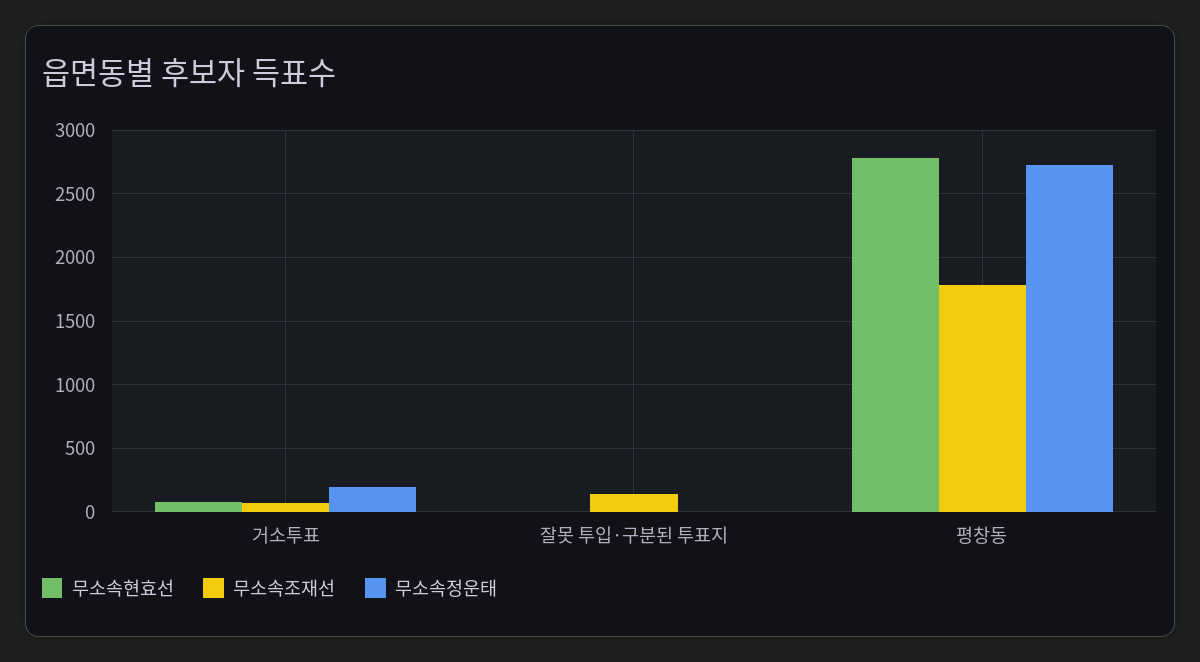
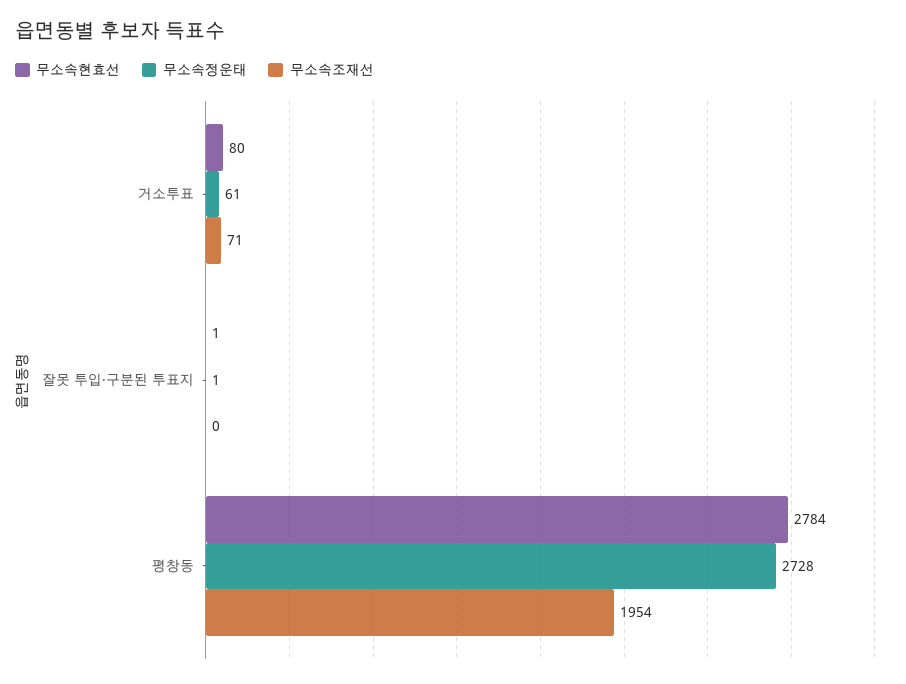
  {
    "무소속현효선": {
      "거소투표": 80,
      "잘못 투입·구분된 투표지": 1,
      "평창동": 2784
    },
    "무소속조재선": {
      "거소투표": 71,
-     "잘못 투입·구분된 투표지": 150,
+     "잘못 투입·구분된 투표지": 0,
-     "평창동": 1800
+     "평창동": 1954
    },
    "무소속정운태": {
-     "거소투표": 200,
+     "거소투표": 61,
      "잘못 투입·구분된 투표지": 1,
      "평창동": 2728
    }
  }

